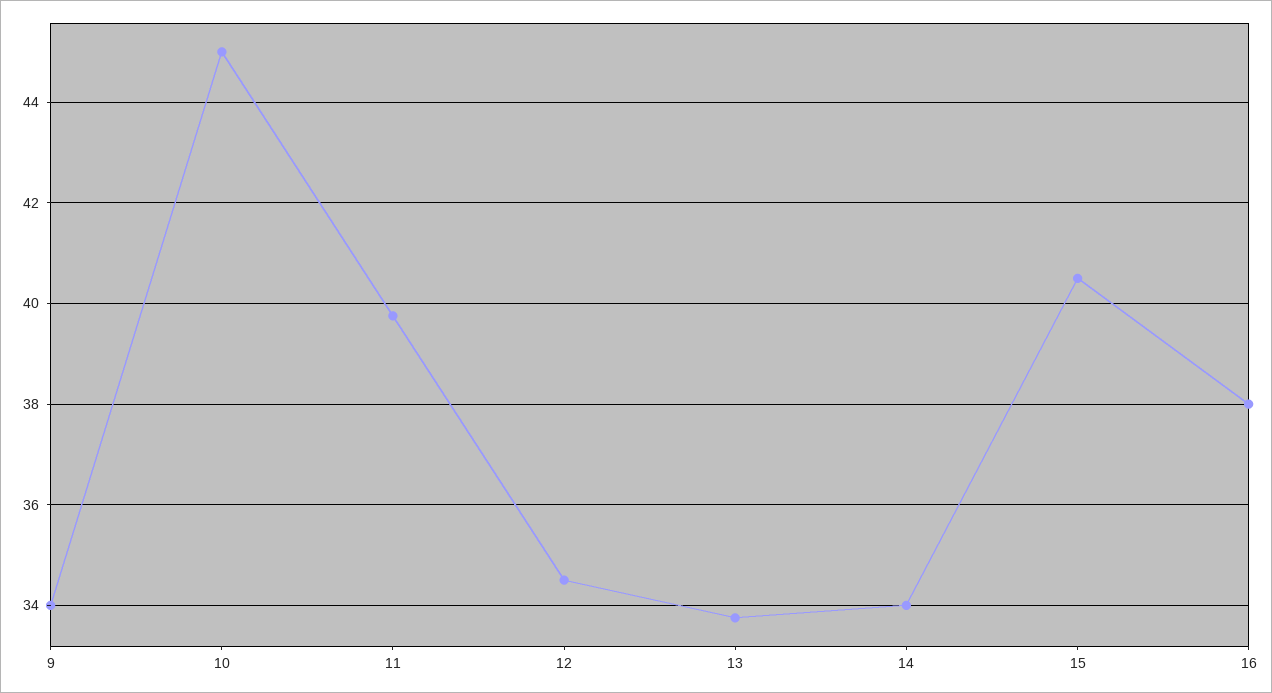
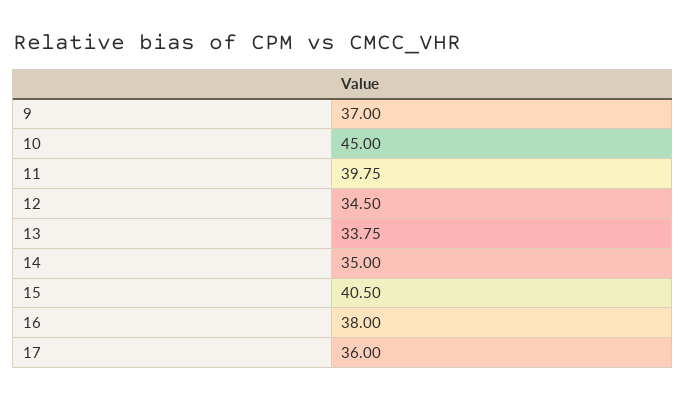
  {
-   "9": 34,
+   "9": 37,
    "10": 45,
    "11": 39.75,
    "12": 34.5,
    "13": 33.75,
-   "14": 34,
+   "14": 35,
    "15": 40.5,
-   "16": 38
+   "16": 38,
+   "17": 36
  }

